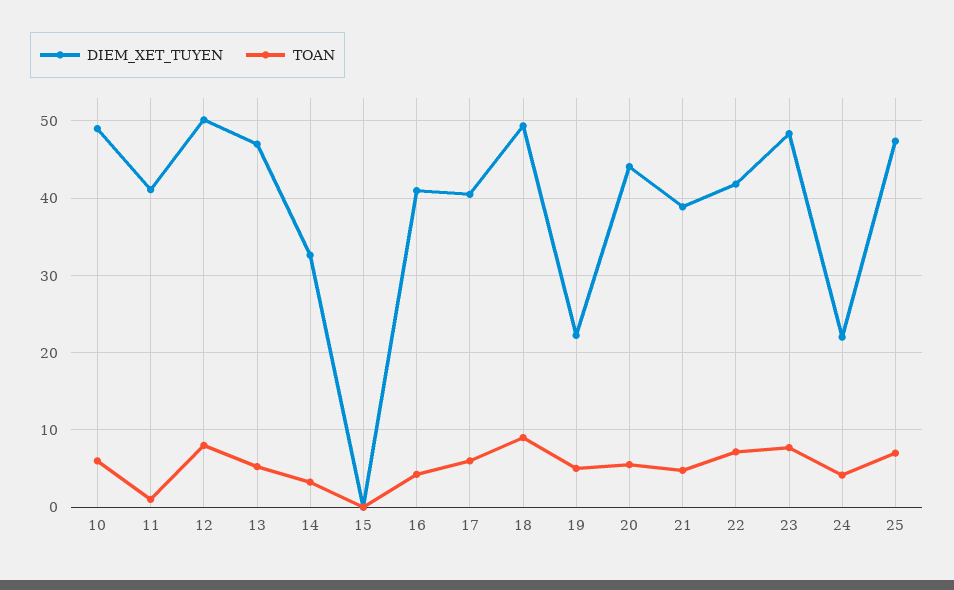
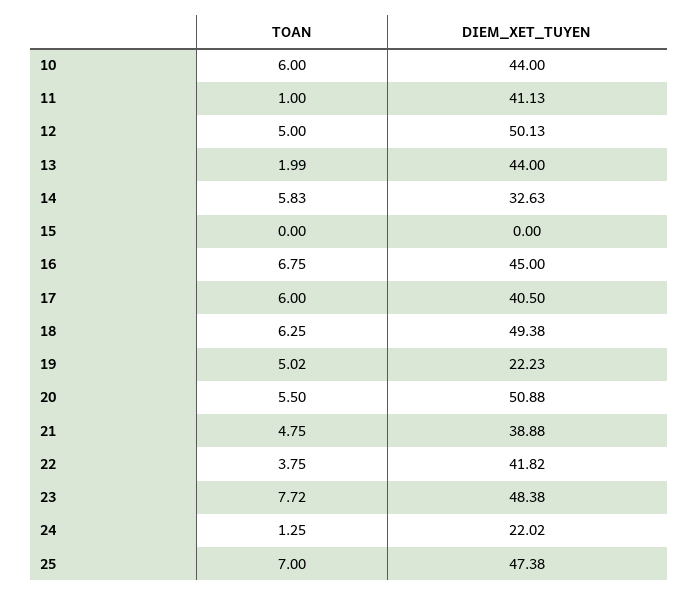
  {
    "DIEM_XET_TUYEN": {
-     "10": 49,
+     "10": 44,
      "11": 41.13,
      "12": 50.13,
-     "13": 47,
+     "13": 44,
      "14": 32.63,
      "15": 0,
-     "16": 41,
+     "16": 45,
      "17": 40.5,
      "18": 49.38,
      "19": 22.23,
-     "20": 44,
+     "20": 50.88,
      "21": 38.88,
      "22": 41.82,
      "23": 48.38,
      "24": 22.02,
      "25": 47.38
    },
    "TOAN": {
      "10": 6,
      "11": 1,
-     "12": 8,
+     "12": 5,
-     "13": 5,
+     "13": 1.99,
-     "14": 3,
+     "14": 5.83,
      "15": 0,
-     "16": 4,
+     "16": 6.75,
      "17": 6,
-     "18": 9,
+     "18": 6.25,
      "19": 5.02,
      "20": 5.5,
      "21": 4.75,
-     "22": 7,
+     "22": 3.75,
      "23": 7.72,
-     "24": 4,
+     "24": 1.25,
      "25": 7
    }
  }

